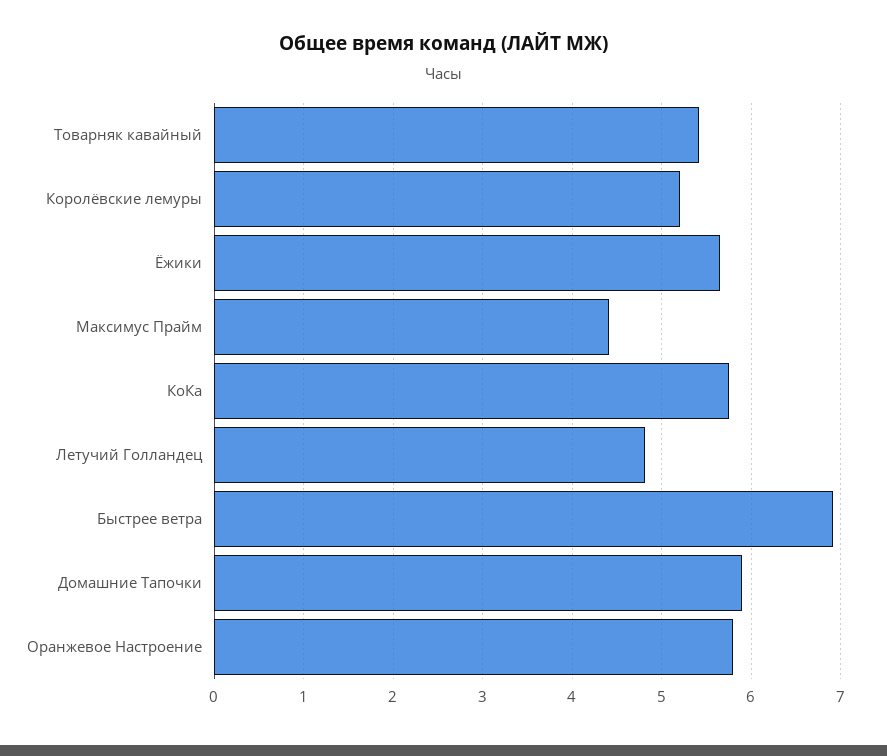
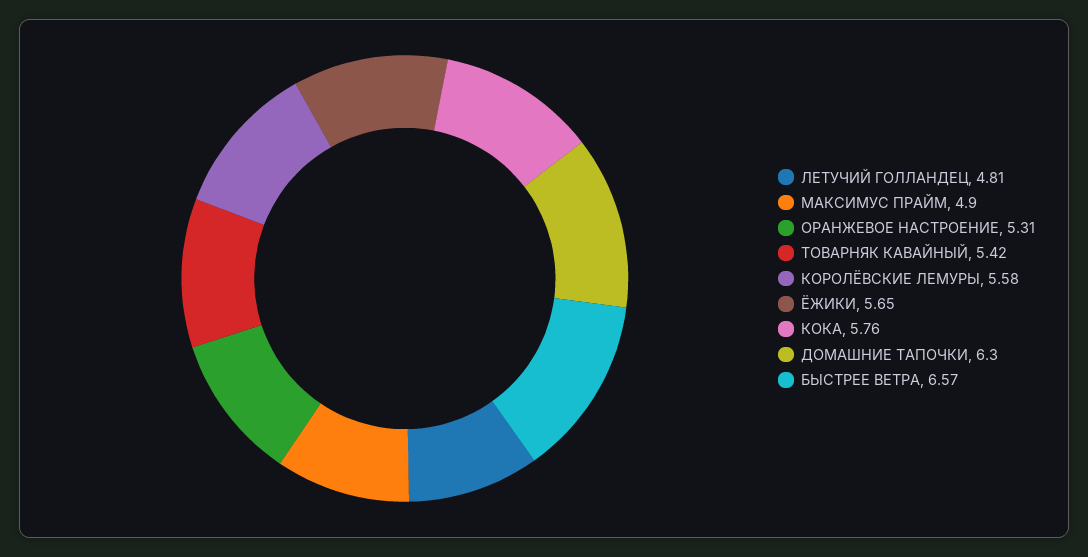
  {
    "Товарняк кавайный": 5.42,
-   "Королёвские лемуры": 5.2,
+   "Королёвские лемуры": 5.58,
    "Ёжики": 5.65,
-   "Максимус Прайм": 4.4,
+   "Максимус Прайм": 4.9,
    "КоКа": 5.76,
    "Летучий Голландец": 4.81,
-   "Быстрее ветра": 6.9,
+   "Быстрее ветра": 6.57,
-   "Домашние Тапочки": 5.9,
+   "Домашние Тапочки": 6.3,
-   "Оранжевое Настроение": 5.8
+   "Оранжевое Настроение": 5.31
  }

